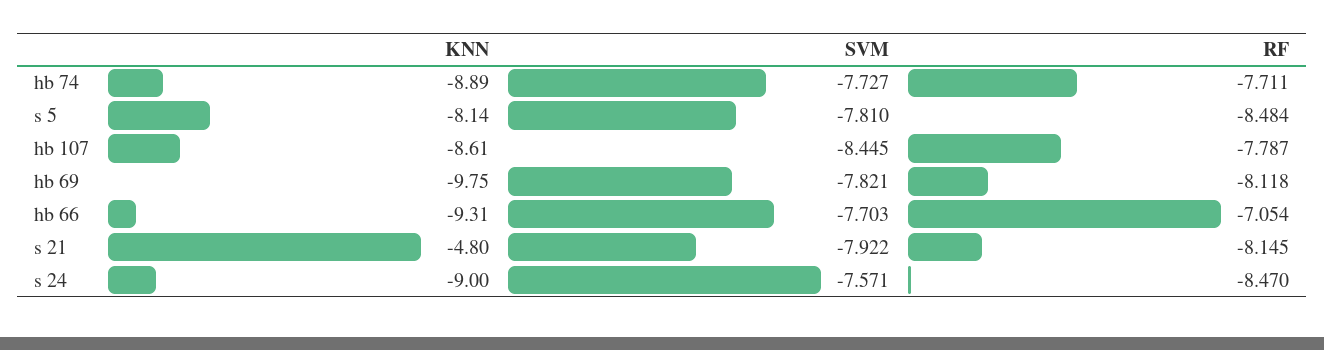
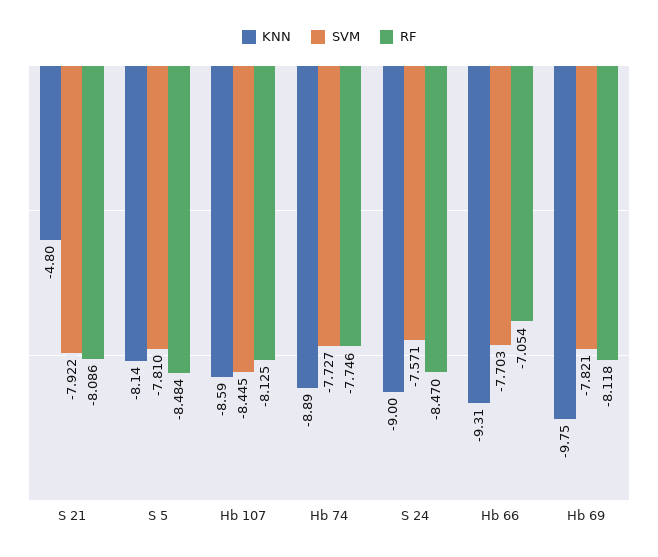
  {
    "KNN": {
      "hb 74": -8.89,
      "s 5": -8.14,
-     "hb 107": -8.61,
+     "hb 107": -8.59,
      "hb 69": -9.75,
      "hb 66": -9.31,
      "s 21": -4.8,
      "s 24": -9
    },
    "SVM": {
      "hb 74": -7.727,
      "s 5": -7.81,
      "hb 107": -8.445,
      "hb 69": -7.821,
      "hb 66": -7.703,
      "s 21": -7.922,
      "s 24": -7.571
    },
    "RF": {
-     "hb 74": -7.711,
+     "hb 74": -7.746,
      "s 5": -8.484,
-     "hb 107": -7.787,
+     "hb 107": -8.125,
      "hb 69": -8.118,
      "hb 66": -7.054,
-     "s 21": -8.145,
+     "s 21": -8.086,
      "s 24": -8.47
    }
  }

